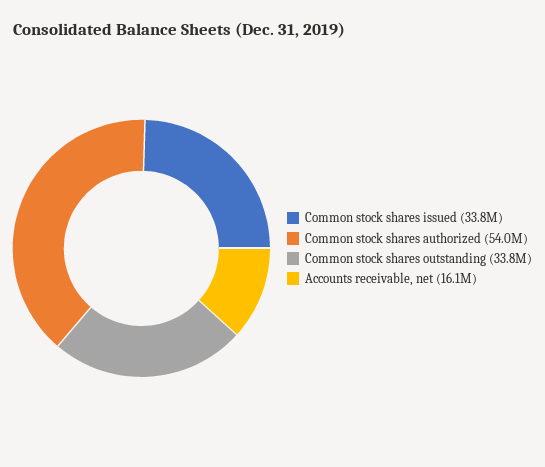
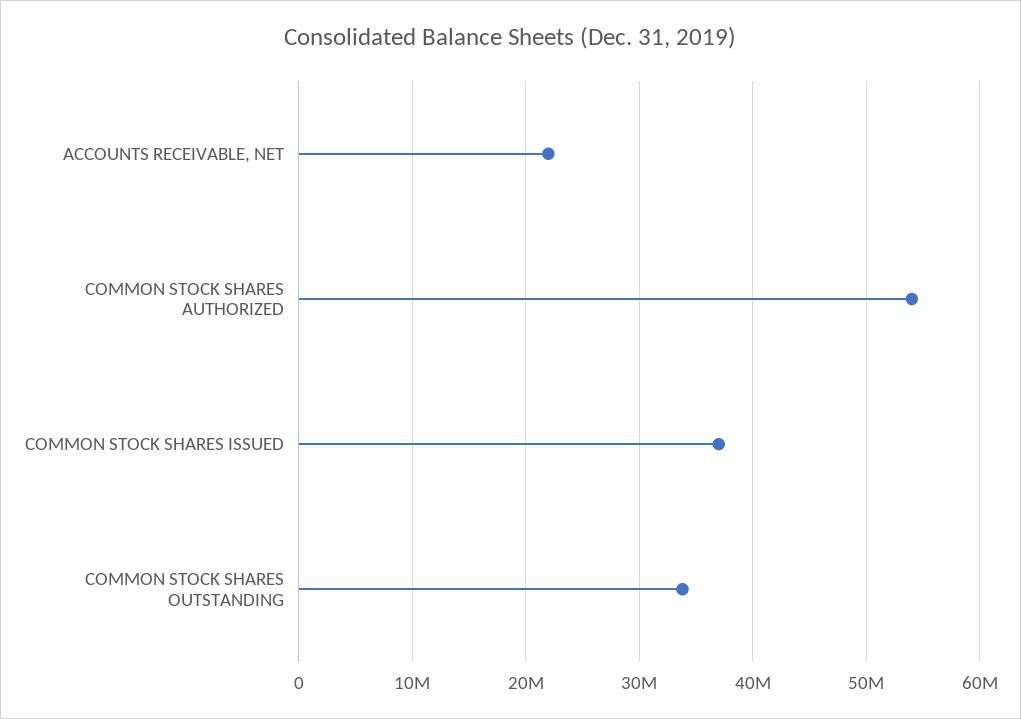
  {
-   "Common stock shares issued": 33800000,
+   "Common stock shares issued": 37000000,
    "Common stock shares authorized": 54000000,
    "Common stock shares outstanding": 33800000,
-   "Accounts receivable, net": 16100000
+   "Accounts receivable, net": 22000000
  }

